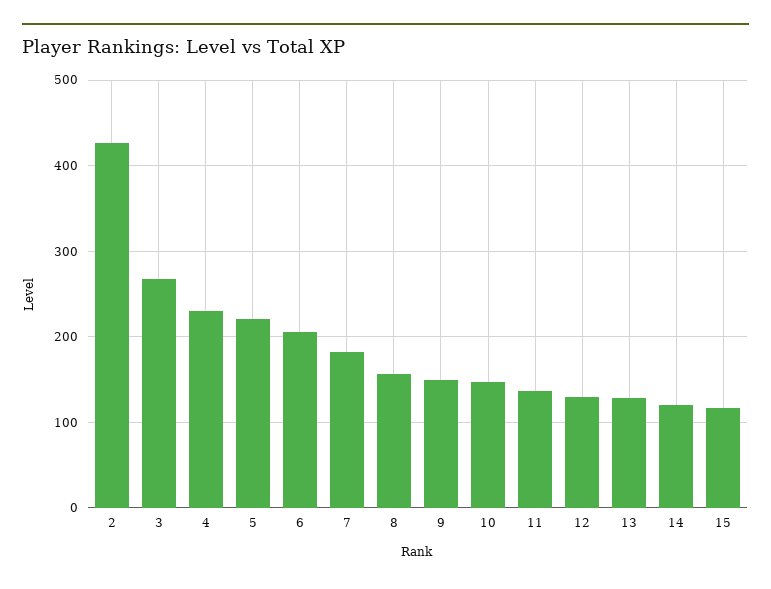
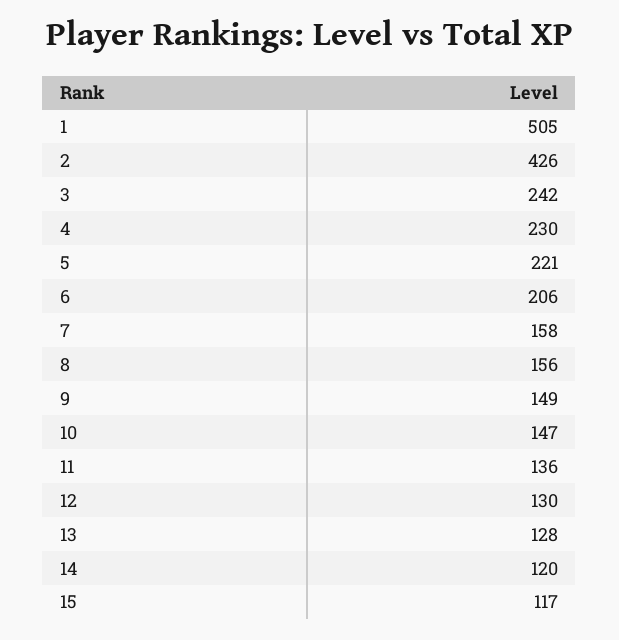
  {
    "2": 426,
-   "3": 270,
+   "3": 242,
    "4": 230,
    "5": 221,
    "6": 206,
-   "7": 180,
+   "7": 158,
    "8": 156,
    "9": 149,
    "10": 147,
    "11": 136,
    "12": 130,
    "13": 128,
    "14": 120,
-   "15": 117
+   "15": 117,
+   "1": 505
  }

